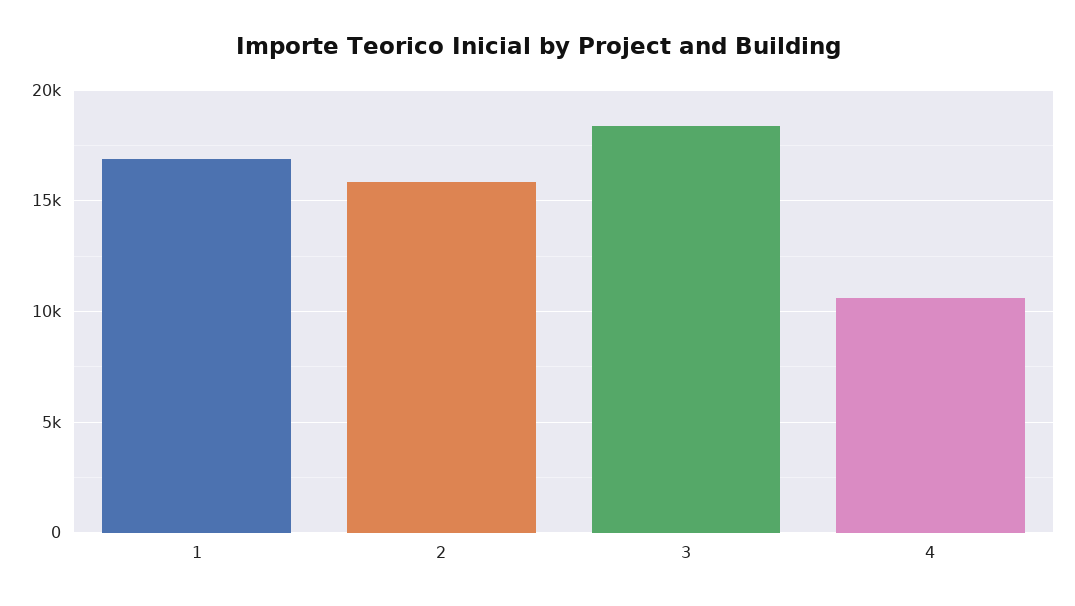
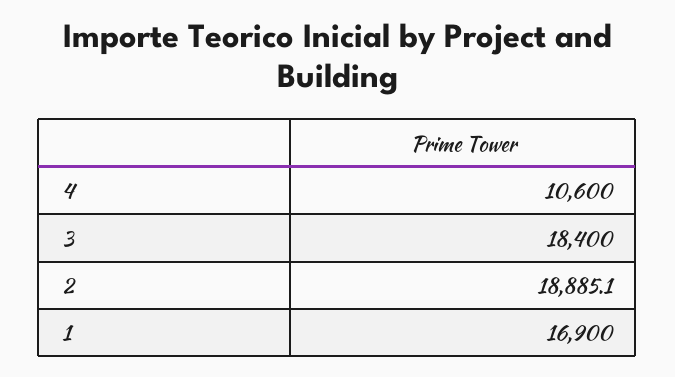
  {
    "1": 16900,
-   "2": 16000,
+   "2": 18885.1,
    "3": 18400,
    "4": 10600
  }

